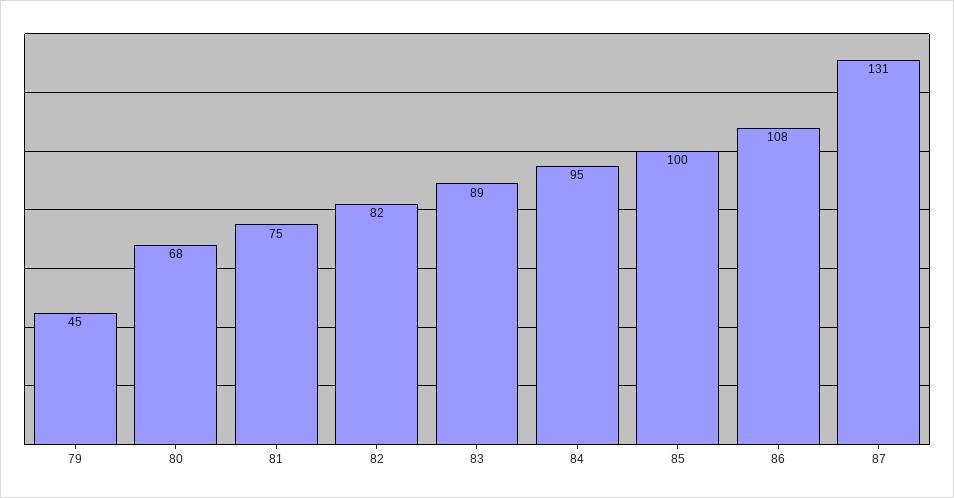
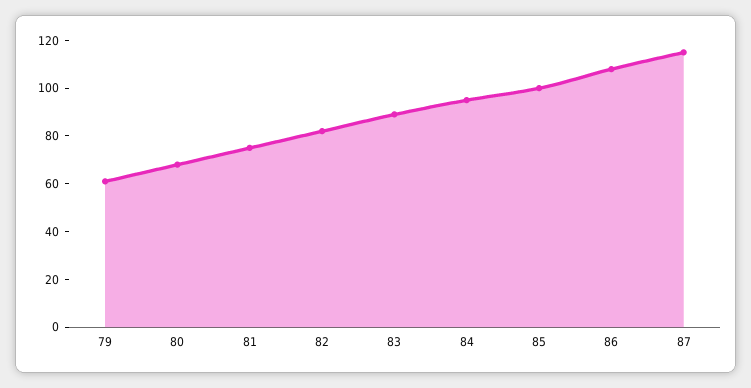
  {
-   "79": 45,
+   "79": 60,
    "80": 68,
    "81": 75,
    "82": 82,
    "83": 89,
    "84": 95,
    "85": 100,
    "86": 108,
-   "87": 131
+   "87": 115
  }

